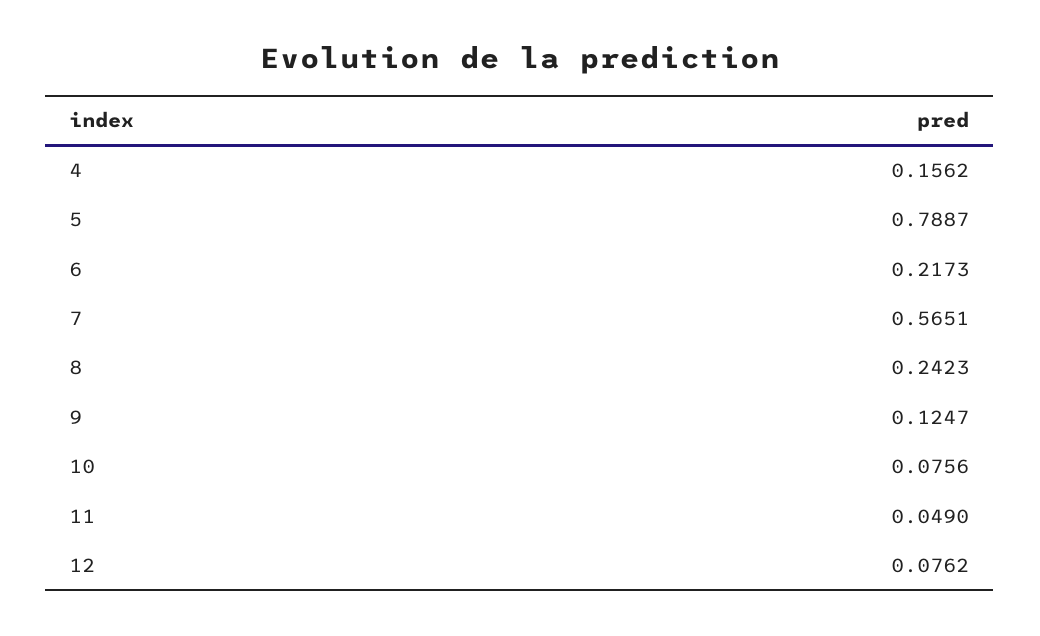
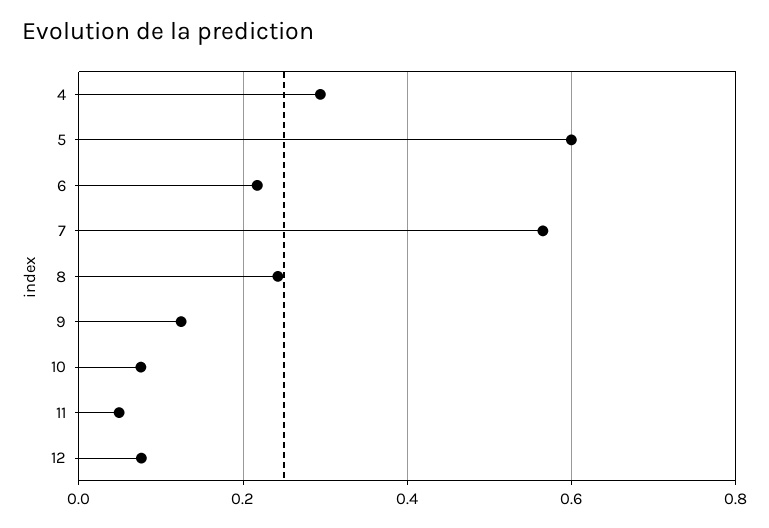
  {
-   "4": 0.1562,
+   "4": 0.3,
-   "5": 0.7887,
+   "5": 0.6,
    "6": 0.2173,
    "7": 0.5651,
    "8": 0.2423,
    "9": 0.1247,
    "10": 0.0756,
    "11": 0.049,
    "12": 0.0762
  }

